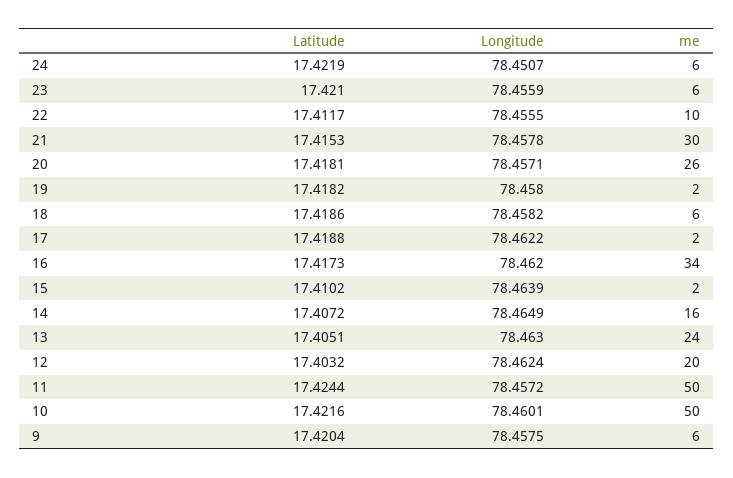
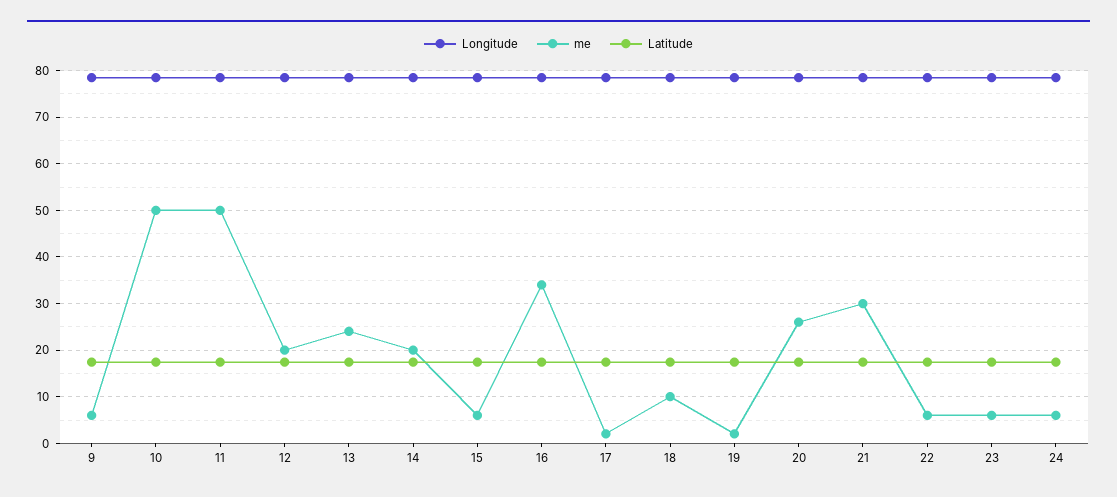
  {
    "Latitude": {
      "24": 17.4219,
      "23": 17.421,
      "22": 17.4117,
      "21": 17.4153,
      "20": 17.4181,
      "19": 17.4182,
      "18": 17.4186,
      "17": 17.4188,
      "16": 17.4173,
      "15": 17.4102,
      "14": 17.4072,
      "13": 17.4051,
      "12": 17.4032,
      "11": 17.4244,
      "10": 17.4216,
      "9": 17.4204
    },
    "Longitude": {
      "24": 78.4507,
      "23": 78.4559,
      "22": 78.4555,
      "21": 78.4578,
      "20": 78.4571,
      "19": 78.458,
      "18": 78.4582,
      "17": 78.4622,
      "16": 78.462,
      "15": 78.4639,
      "14": 78.4649,
      "13": 78.463,
      "12": 78.4624,
      "11": 78.4572,
      "10": 78.4601,
      "9": 78.4575
    },
    "me": {
      "24": 6,
      "23": 6,
-     "22": 10,
+     "22": 6,
      "21": 30,
      "20": 26,
      "19": 2,
-     "18": 6,
+     "18": 10,
      "17": 2,
      "16": 34,
-     "15": 2,
+     "15": 6,
-     "14": 16,
+     "14": 20,
      "13": 24,
      "12": 20,
      "11": 50,
      "10": 50,
      "9": 6
    }
  }

